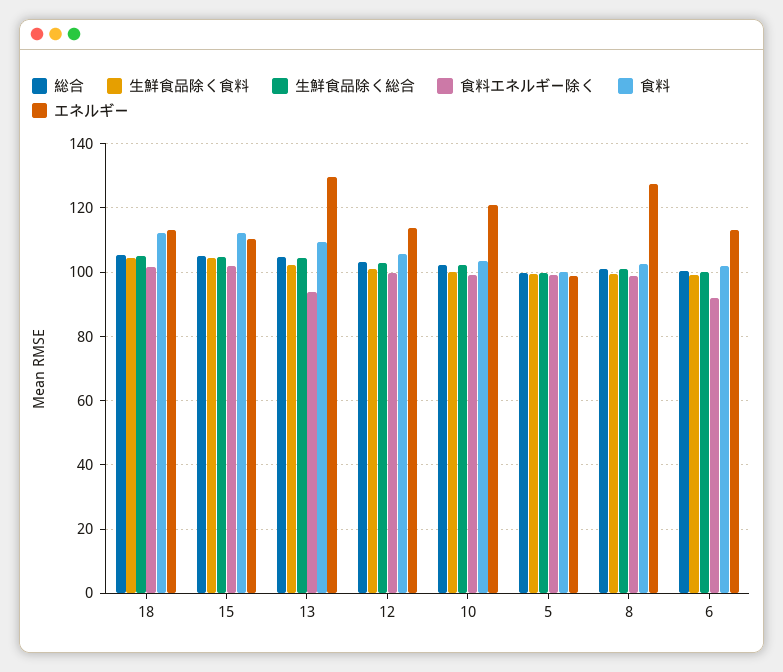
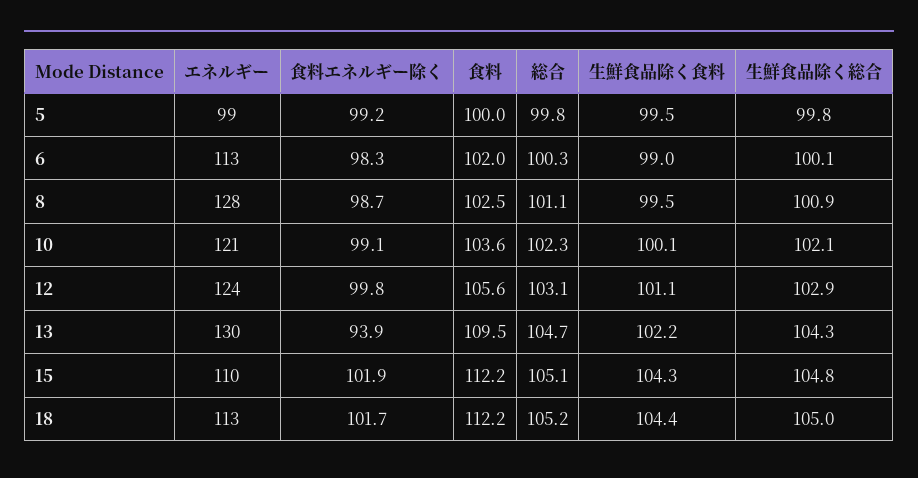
  {
    "総合": {
      "18": 105.2,
      "15": 105.1,
      "13": 104.7,
      "12": 103.1,
      "10": 102.3,
      "5": 99.8,
      "8": 101.1,
      "6": 100.3
    },
    "生鮮食品除く食料": {
      "18": 104.4,
      "15": 104.3,
      "13": 102.2,
      "12": 101.1,
      "10": 100.1,
      "5": 99.5,
      "8": 99.5,
      "6": 99
    },
    "生鮮食品除く総合": {
      "18": 105,
      "15": 104.8,
      "13": 104.3,
      "12": 102.9,
      "10": 102.1,
      "5": 99.8,
      "8": 100.9,
      "6": 100.1
    },
    "食料エネルギー除く": {
      "18": 101.7,
      "15": 101.9,
      "13": 93.9,
      "12": 99.8,
      "10": 99.1,
      "5": 99.2,
      "8": 98.7,
-     "6": 92
+     "6": 98.3
    },
    "食料": {
      "18": 112.2,
      "15": 112.2,
      "13": 109.5,
      "12": 105.6,
      "10": 103.6,
      "5": 100,
      "8": 102.5,
      "6": 102
    },
    "エネルギー": {
      "18": 113,
      "15": 110,
      "13": 130,
-     "12": 114,
+     "12": 124,
      "10": 121,
      "5": 99,
      "8": 128,
      "6": 113
    }
  }

